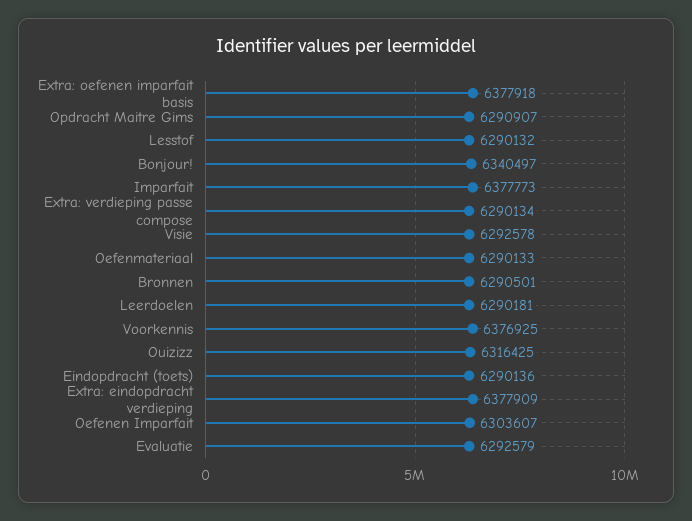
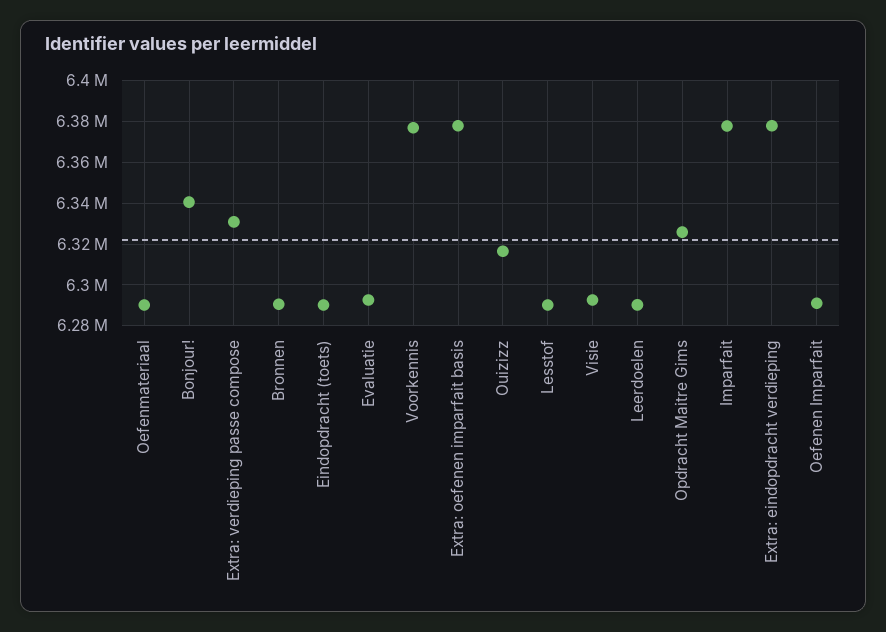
  {
    "Extra: oefenen imparfait basis": 6377918,
-   "Opdracht Maitre Gims": 6290907,
+   "Opdracht Maitre Gims": 6325000,
    "Lesstof": 6290132,
    "Bonjour!": 6340497,
    "Imparfait": 6377773,
-   "Extra: verdieping passe compose": 6290134,
+   "Extra: verdieping passe compose": 6330000,
    "Visie": 6292578,
    "Oefenmateriaal": 6290133,
    "Bronnen": 6290501,
    "Leerdoelen": 6290181,
    "Voorkennis": 6376925,
    "Ouizizz": 6316425,
    "Eindopdracht (toets)": 6290136,
    "Extra: eindopdracht verdieping": 6377909,
-   "Oefenen Imparfait": 6303607,
+   "Oefenen Imparfait": 6290000,
    "Evaluatie": 6292579
  }

